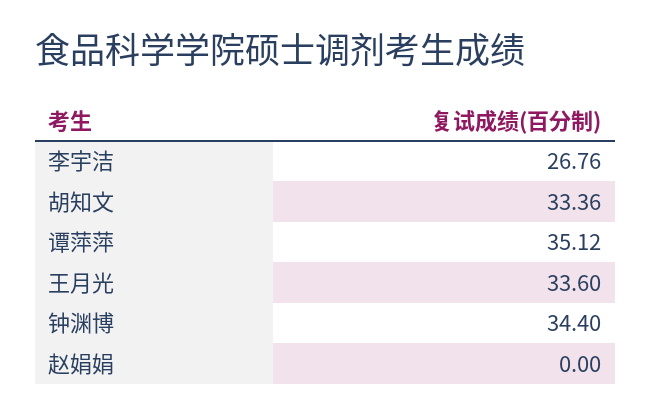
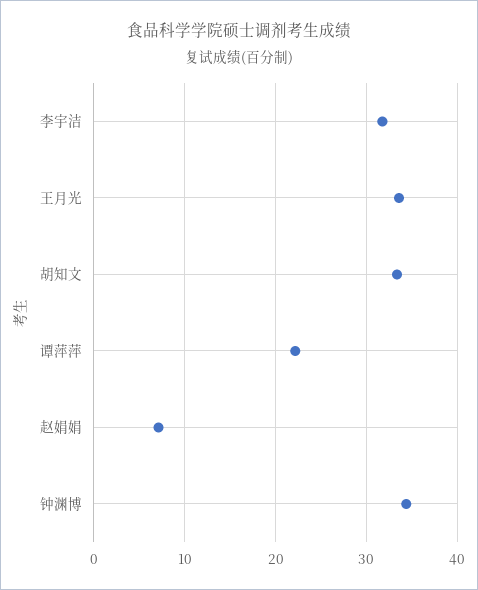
  {
-   "李宇洁": 26.76,
+   "李宇洁": 32,
    "胡知文": 33.36,
-   "谭萍萍": 35.12,
+   "谭萍萍": 22,
    "王月光": 33.6,
    "钟渊博": 34.4,
-   "赵娟娟": 0
+   "赵娟娟": 7
  }

